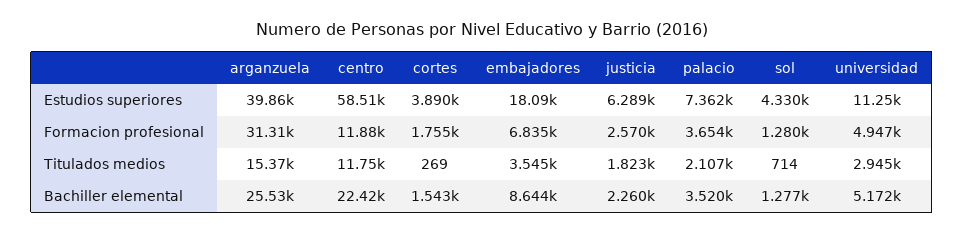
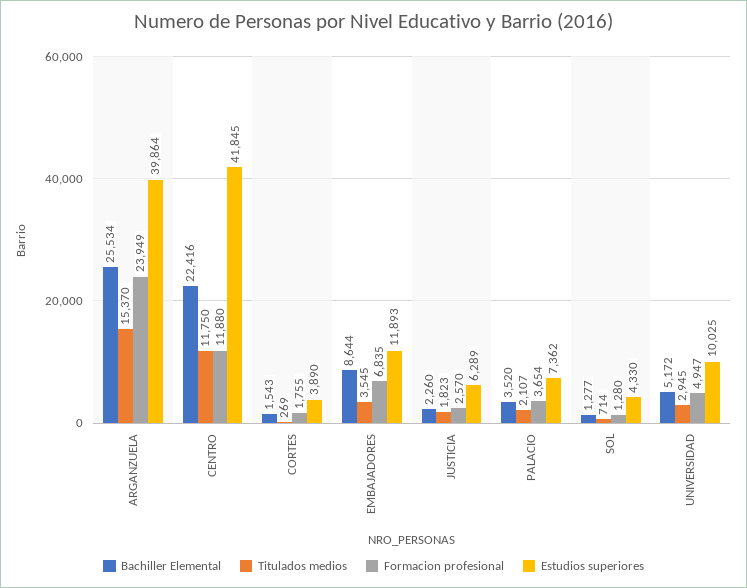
  {
    "Estudios superiores": {
      "arganzuela": 39864,
-     "centro": 58510,
+     "centro": 41845,
      "cortes": 3890,
-     "embajadores": 18090,
+     "embajadores": 11893,
      "justicia": 6289,
      "palacio": 7362,
      "sol": 4330,
-     "universidad": 11250
+     "universidad": 10025
    },
    "Formacion profesional": {
-     "arganzuela": 31310,
+     "arganzuela": 23949,
      "centro": 11880,
      "cortes": 1755,
      "embajadores": 6835,
      "justicia": 2570,
      "palacio": 3654,
      "sol": 1280,
      "universidad": 4947
    },
    "Titulados medios": {
      "arganzuela": 15370,
      "centro": 11750,
      "cortes": 269,
      "embajadores": 3545,
      "justicia": 1823,
      "palacio": 2107,
      "sol": 714,
      "universidad": 2945
    },
    "Bachiller elemental": {
      "arganzuela": 25534,
      "centro": 22416,
      "cortes": 1543,
      "embajadores": 8644,
      "justicia": 2260,
      "palacio": 3520,
      "sol": 1277,
      "universidad": 5172
    }
  }

